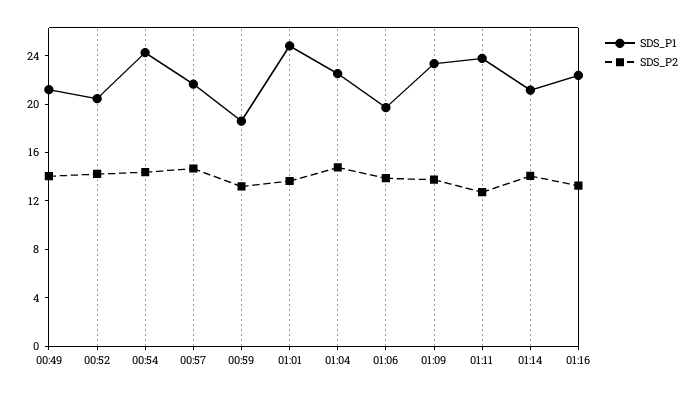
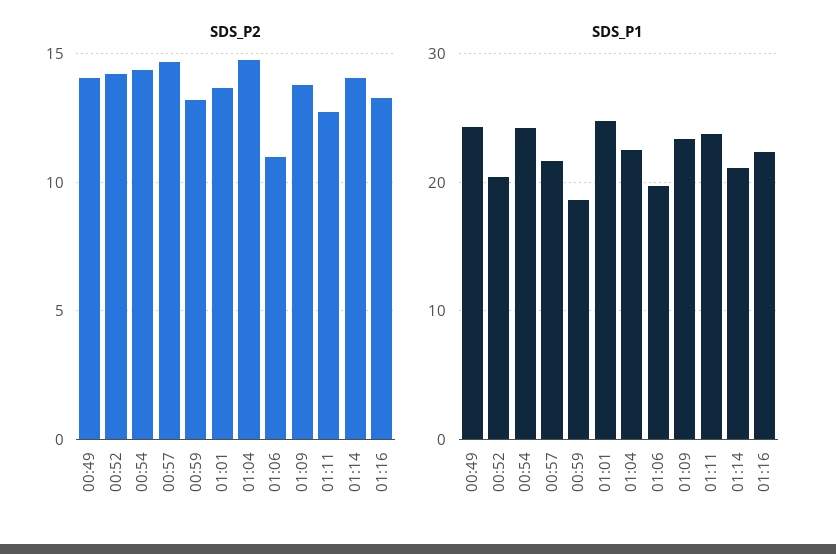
  {
    "SDS_P1": {
-     "00:49": 21,
+     "00:49": 24,
      "00:52": 20,
      "00:54": 24,
      "00:57": 22,
      "00:59": 19,
      "01:01": 25,
      "01:04": 23,
      "01:06": 20,
      "01:09": 23,
      "01:11": 24,
      "01:14": 21,
      "01:16": 22
    },
    "SDS_P2": {
      "00:49": 14,
      "00:52": 14,
      "00:54": 14.5,
      "00:57": 14.5,
      "00:59": 13,
      "01:01": 13.5,
      "01:04": 15,
-     "01:06": 14,
+     "01:06": 11,
      "01:09": 14,
      "01:11": 12.5,
      "01:14": 14,
      "01:16": 13.5
    }
  }

